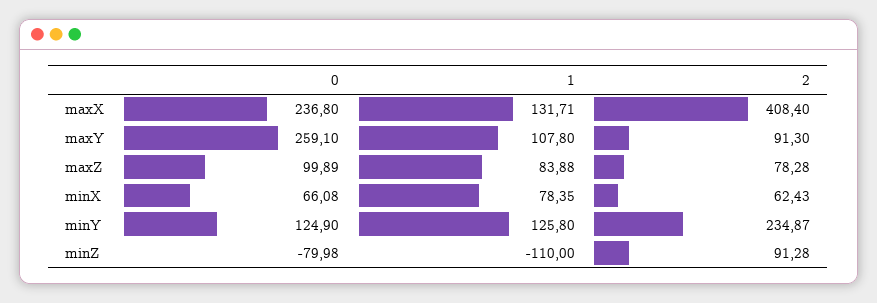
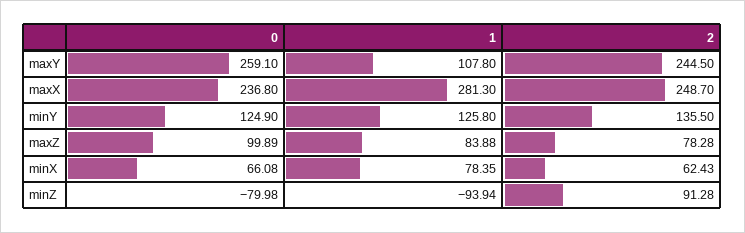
  {
    "0": {
      "maxX": 236.8,
      "maxY": 259.1,
      "maxZ": 99.89,
      "minX": 66.08,
      "minY": 124.9,
      "minZ": -79.98
    },
    "1": {
-     "maxX": 131.71,
+     "maxX": 281.3,
      "maxY": 107.8,
      "maxZ": 83.88,
      "minX": 78.35,
      "minY": 125.8,
-     "minZ": -110
+     "minZ": -93.94
    },
    "2": {
-     "maxX": 408.4,
+     "maxX": 248.7,
-     "maxY": 91.3,
+     "maxY": 244.5,
      "maxZ": 78.28,
      "minX": 62.43,
-     "minY": 234.87,
+     "minY": 135.5,
      "minZ": 91.28
    }
  }

